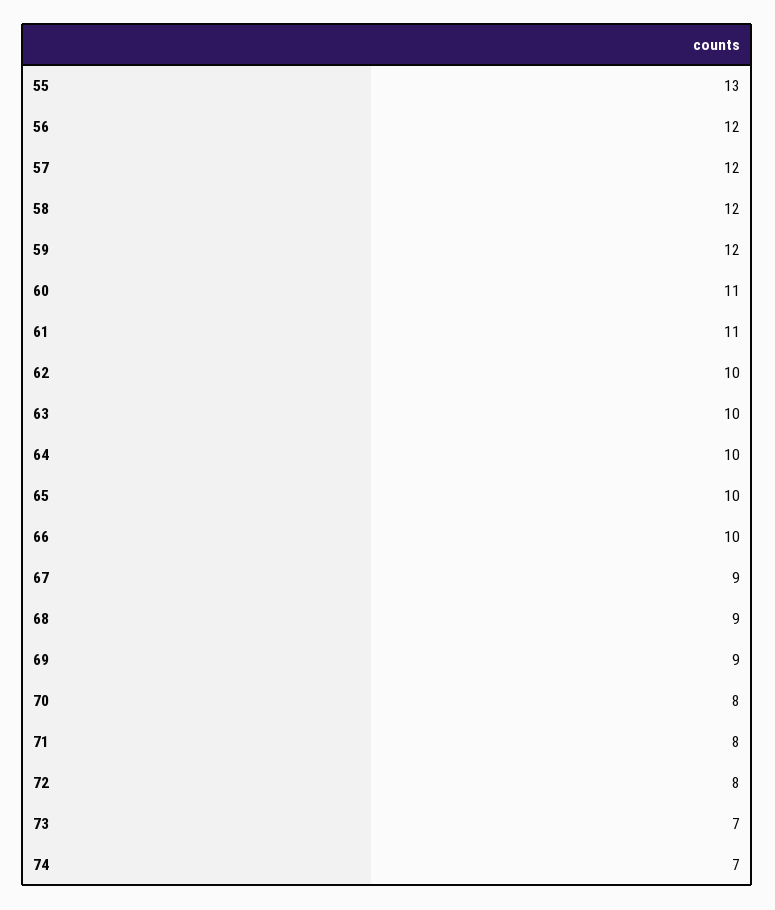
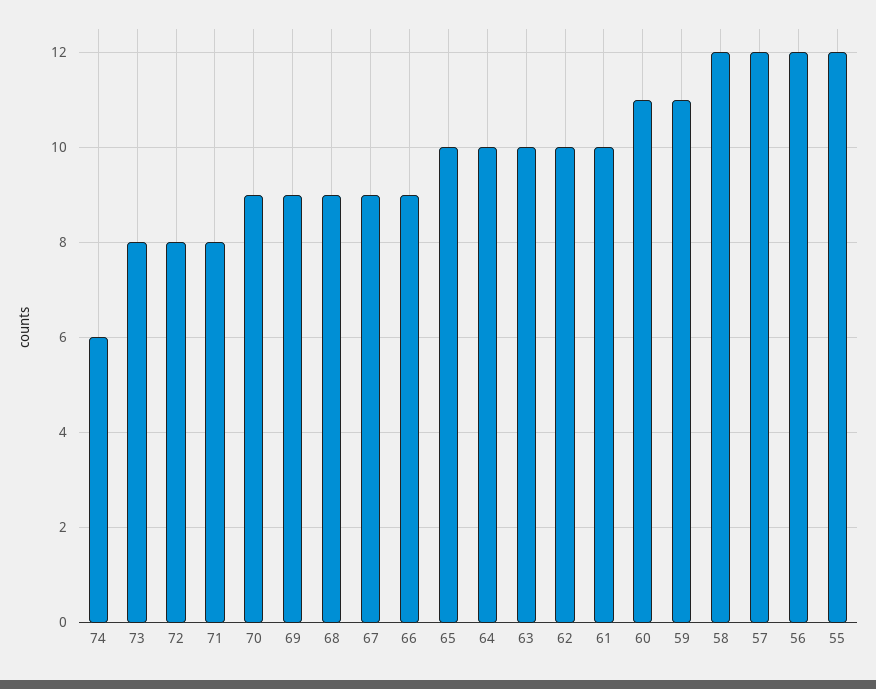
  {
-   "55": 13,
+   "55": 12,
    "56": 12,
    "57": 12,
    "58": 12,
-   "59": 12,
+   "59": 11,
    "60": 11,
-   "61": 11,
+   "61": 10,
    "62": 10,
    "63": 10,
    "64": 10,
    "65": 10,
-   "66": 10,
+   "66": 9,
    "67": 9,
    "68": 9,
    "69": 9,
-   "70": 8,
+   "70": 9,
    "71": 8,
    "72": 8,
-   "73": 7,
+   "73": 8,
-   "74": 7
+   "74": 6
  }

